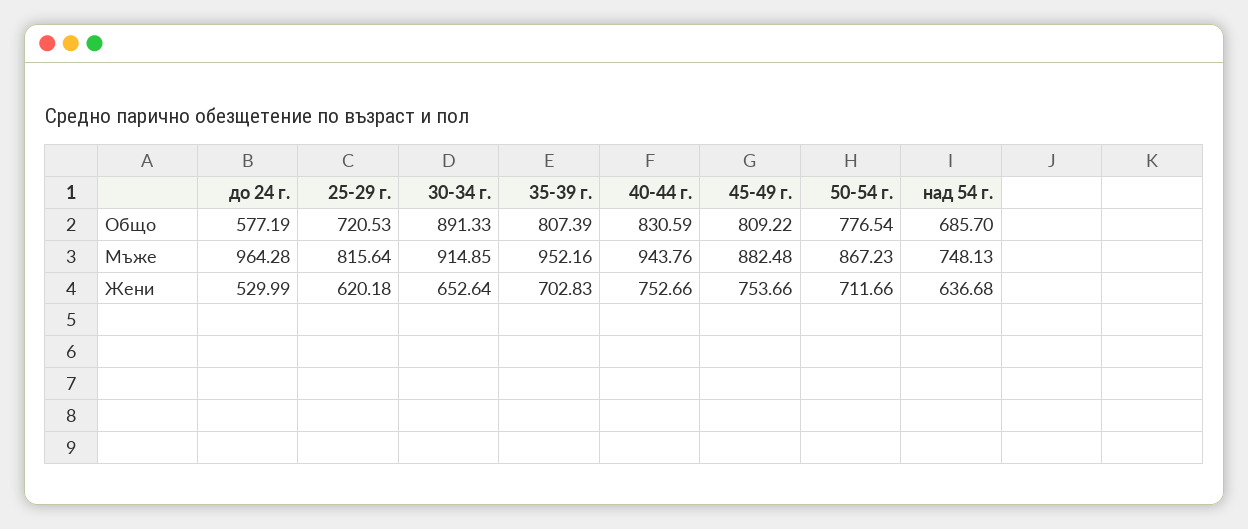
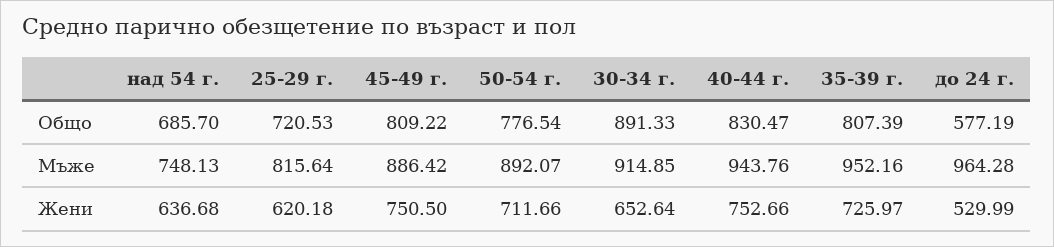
  {
    "до 24 г.": {
      "Общо": 577.19,
      "Мъже": 964.28,
      "Жени": 529.99
    },
    "25-29 г.": {
      "Общо": 720.53,
      "Мъже": 815.64,
      "Жени": 620.18
    },
    "30-34 г.": {
      "Общо": 891.33,
      "Мъже": 914.85,
      "Жени": 652.64
    },
    "35-39 г.": {
      "Общо": 807.39,
      "Мъже": 952.16,
-     "Жени": 702.83
+     "Жени": 725.97
    },
    "40-44 г.": {
-     "Общо": 830.59,
+     "Общо": 830.47,
      "Мъже": 943.76,
      "Жени": 752.66
    },
    "45-49 г.": {
      "Общо": 809.22,
-     "Мъже": 882.48,
+     "Мъже": 886.42,
-     "Жени": 753.66
+     "Жени": 750.5
    },
    "50-54 г.": {
      "Общо": 776.54,
-     "Мъже": 867.23,
+     "Мъже": 892.07,
      "Жени": 711.66
    },
    "над 54 г.": {
      "Общо": 685.7,
      "Мъже": 748.13,
      "Жени": 636.68
    }
  }

